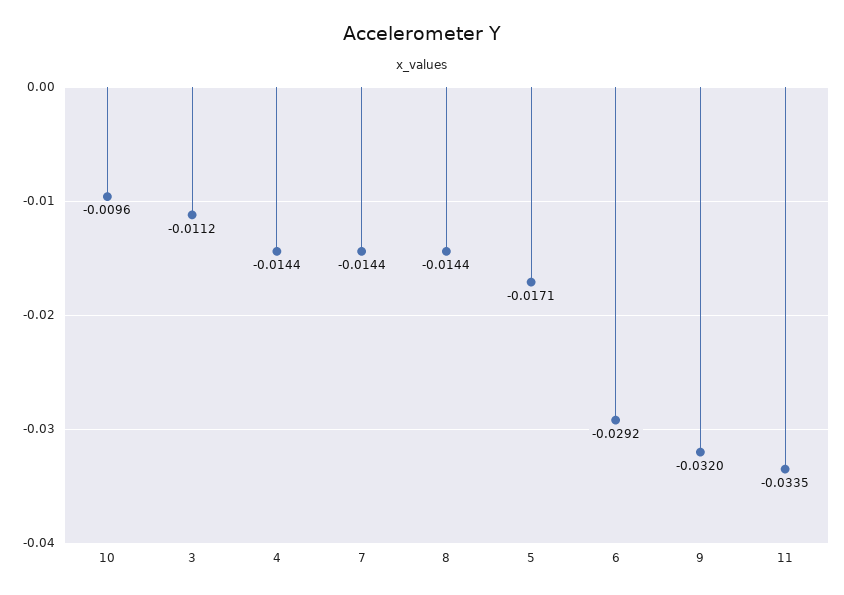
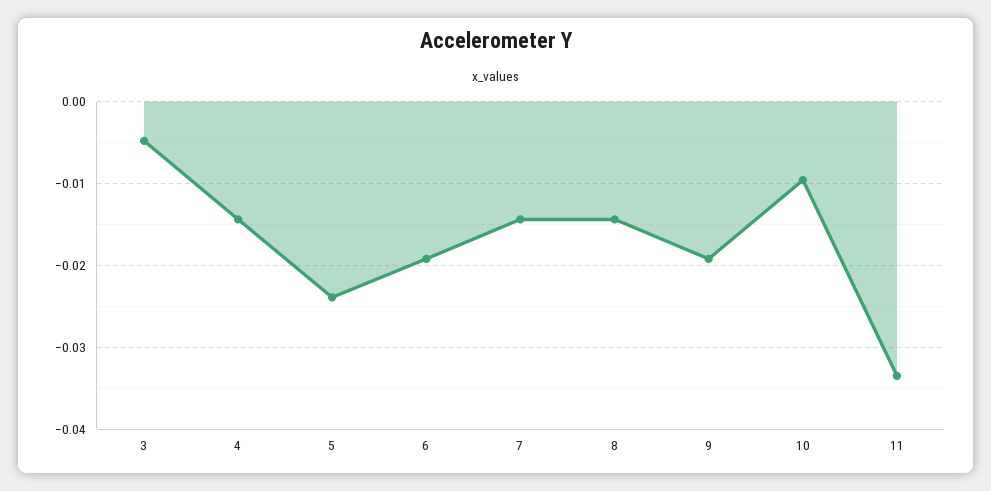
  {
    "10": -0.0096,
-   "3": -0.0112,
+   "3": -0.005,
    "4": -0.0144,
    "7": -0.0144,
    "8": -0.0144,
-   "5": -0.0171,
+   "5": -0.024,
-   "6": -0.0292,
+   "6": -0.019,
-   "9": -0.032,
+   "9": -0.019,
    "11": -0.0335
  }

